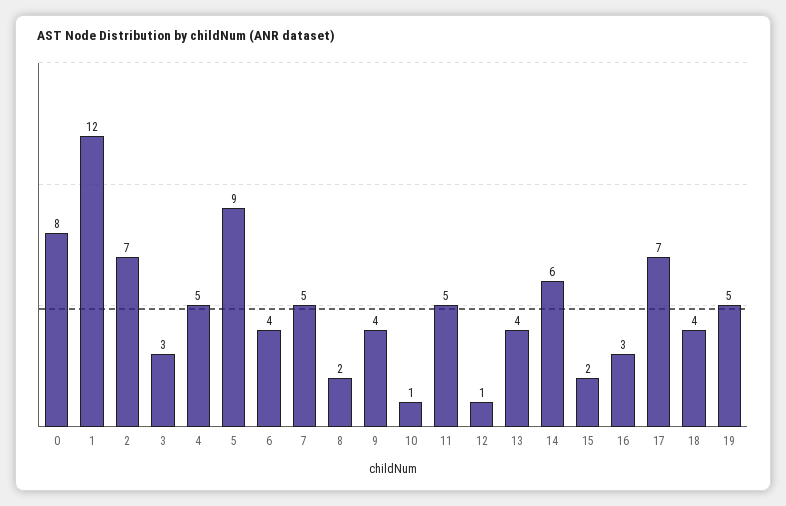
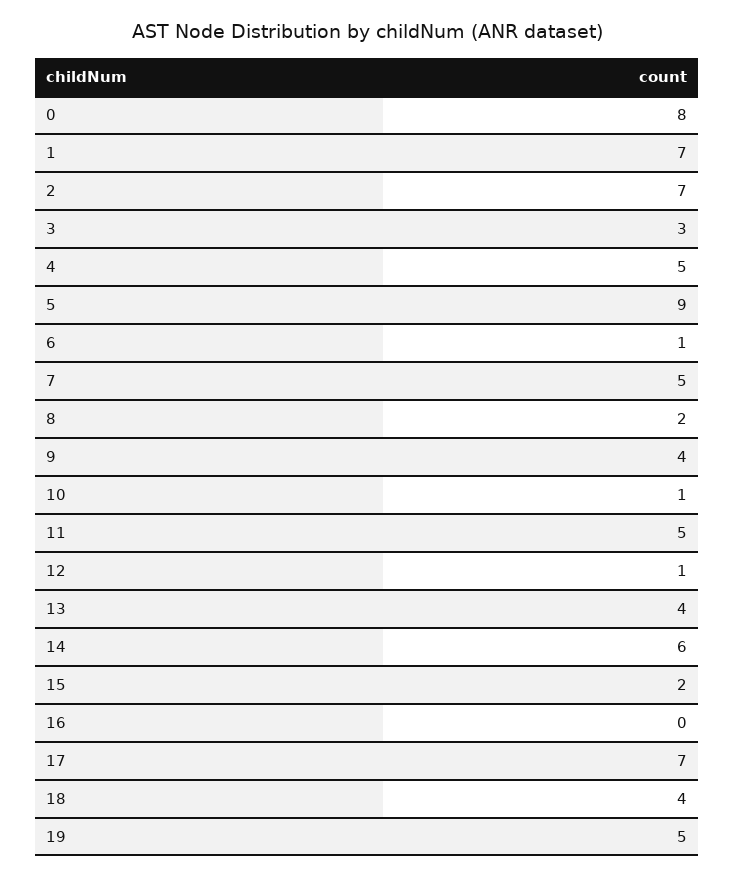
  {
    "0": 8,
-   "1": 12,
+   "1": 7,
    "2": 7,
    "3": 3,
    "4": 5,
    "5": 9,
-   "6": 4,
+   "6": 1,
    "7": 5,
    "8": 2,
    "9": 4,
    "10": 1,
    "11": 5,
    "12": 1,
    "13": 4,
    "14": 6,
    "15": 2,
-   "16": 3,
+   "16": 0,
    "17": 7,
    "18": 4,
    "19": 5
  }

